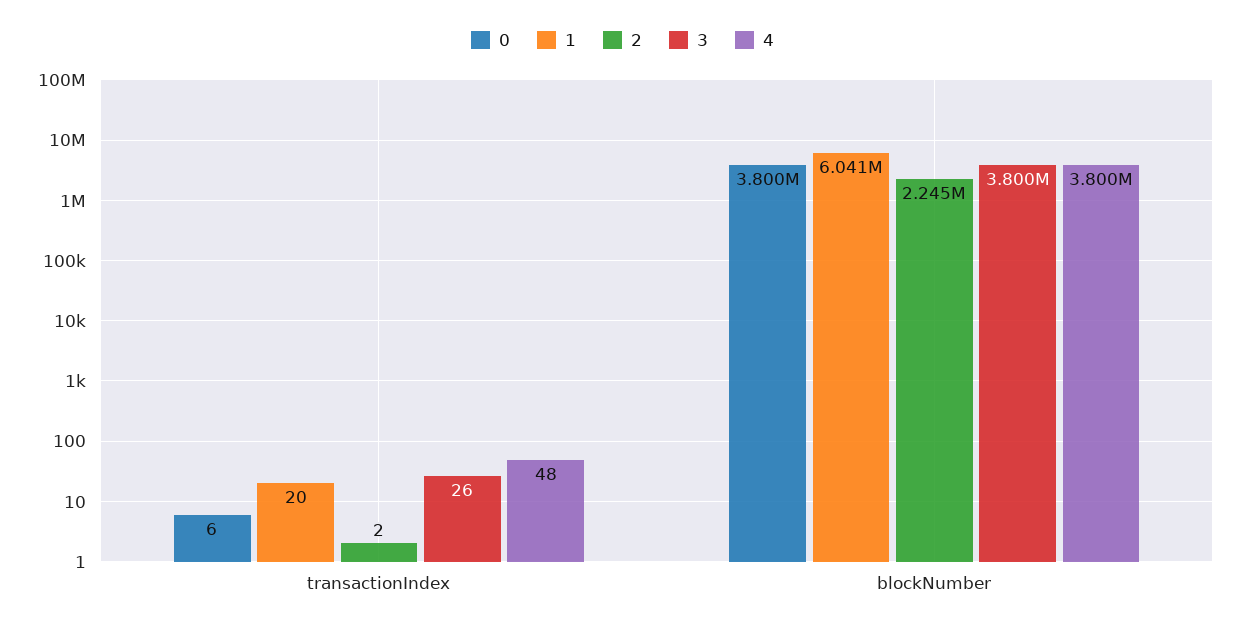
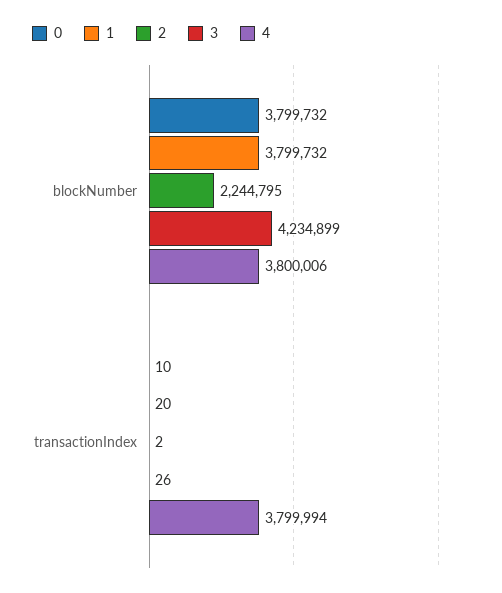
  {
    "0": {
-     "transactionIndex": 6,
+     "transactionIndex": 10,
      "blockNumber": 3799732
    },
    "1": {
      "transactionIndex": 20,
-     "blockNumber": 6041000
+     "blockNumber": 3799732
    },
    "2": {
      "transactionIndex": 2,
      "blockNumber": 2244795
    },
    "3": {
      "transactionIndex": 26,
-     "blockNumber": 3800000
+     "blockNumber": 4234899
    },
    "4": {
-     "transactionIndex": 48,
+     "transactionIndex": 3799994,
      "blockNumber": 3800006
    }
  }

